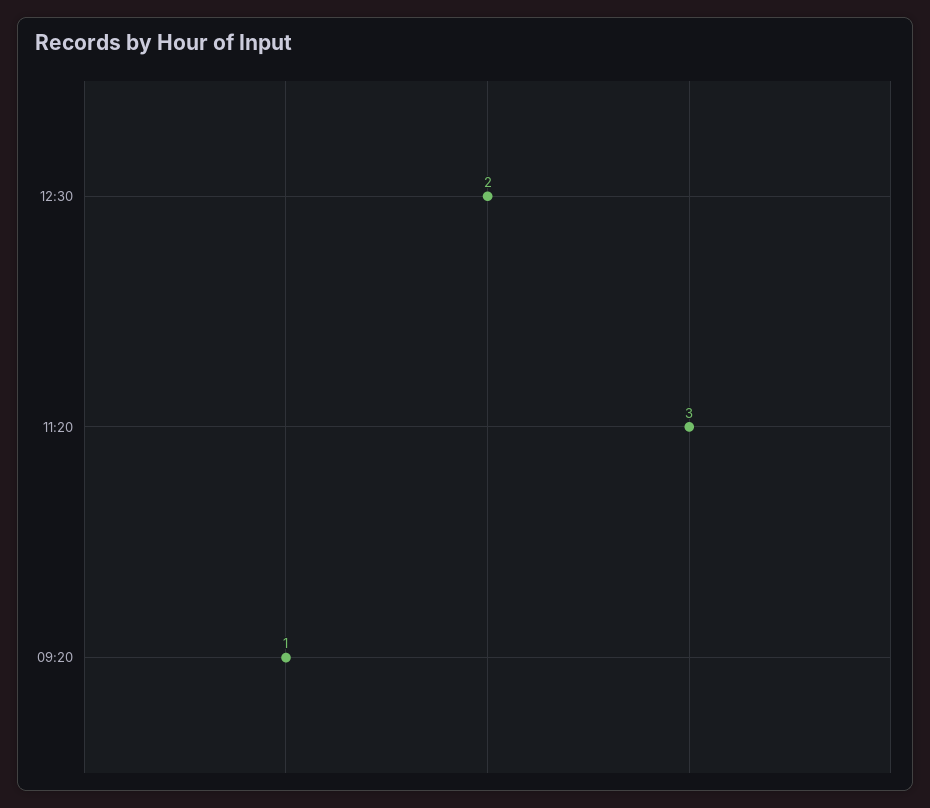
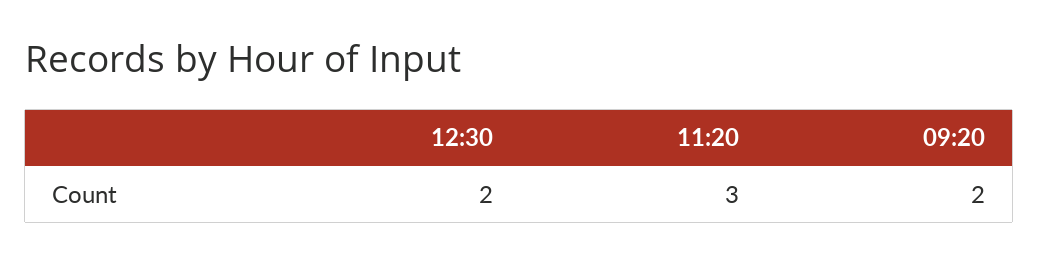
  {
    "12:30": 2,
    "11:20": 3,
-   "09:20": 1
+   "09:20": 2
  }

